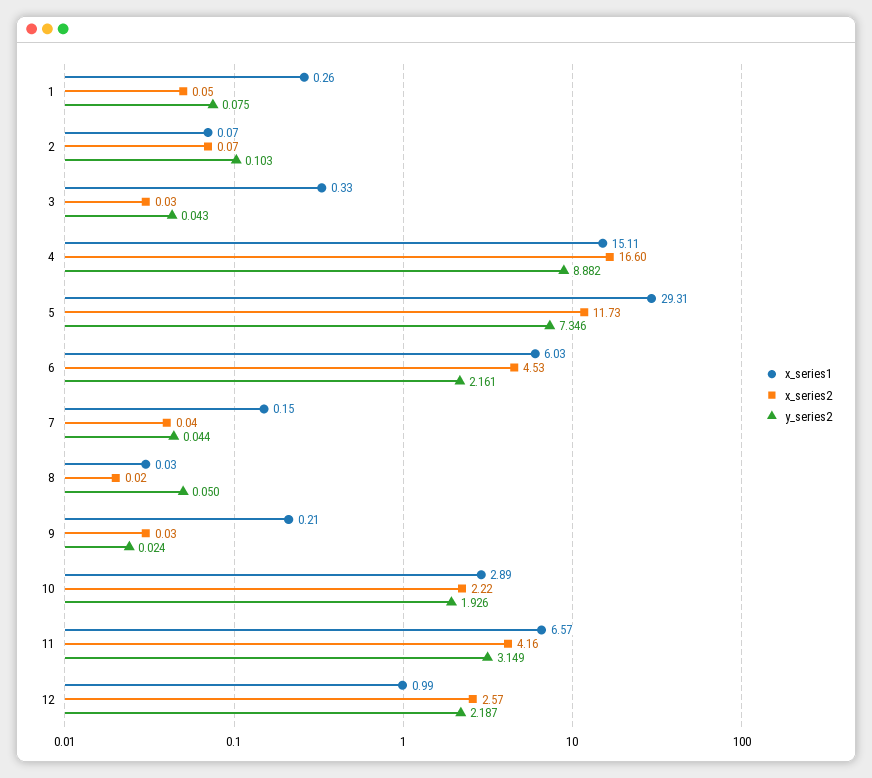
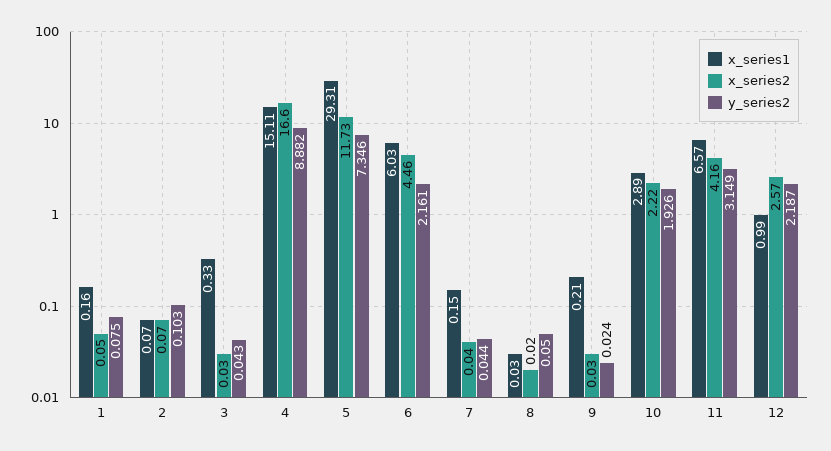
  {
    "x_series1": {
-     "1": 0.26,
+     "1": 0.16,
      "2": 0.07,
      "3": 0.33,
      "4": 15.11,
      "5": 29.31,
      "6": 6.03,
      "7": 0.15,
      "8": 0.03,
      "9": 0.21,
      "10": 2.89,
      "11": 6.57,
      "12": 0.99
    },
    "x_series2": {
      "1": 0.05,
      "2": 0.07,
      "3": 0.03,
      "4": 16.6,
      "5": 11.73,
-     "6": 4.53,
+     "6": 4.46,
      "7": 0.04,
      "8": 0.02,
      "9": 0.03,
      "10": 2.22,
      "11": 4.16,
      "12": 2.57
    },
    "y_series2": {
      "1": 0.075,
      "2": 0.103,
      "3": 0.043,
      "4": 8.882,
      "5": 7.346,
      "6": 2.161,
      "7": 0.044,
      "8": 0.05,
      "9": 0.024,
      "10": 1.926,
      "11": 3.149,
      "12": 2.187
    }
  }

